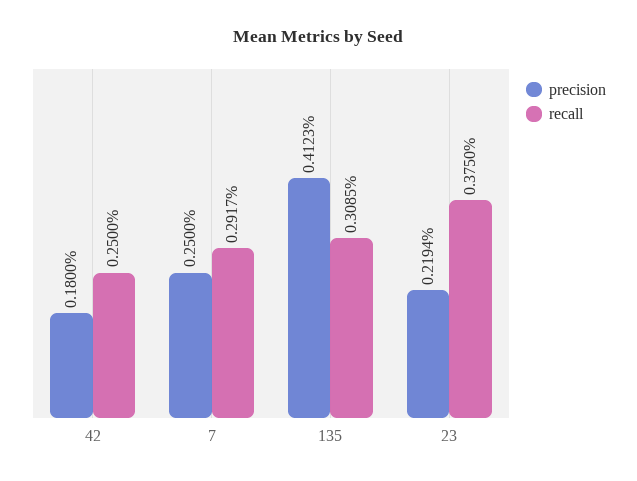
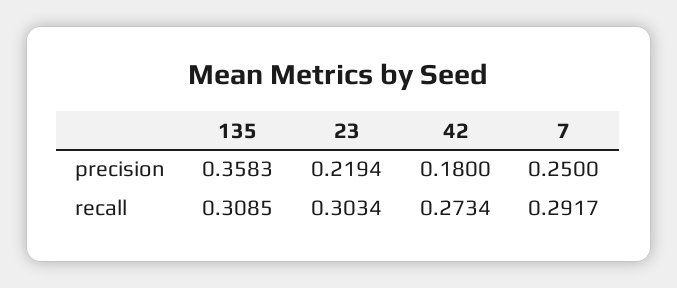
  {
    "precision": {
      "42": 0.18,
      "7": 0.25,
-     "135": 0.4123,
+     "135": 0.3583,
      "23": 0.2194
    },
    "recall": {
-     "42": 0.25,
+     "42": 0.2734,
      "7": 0.2917,
      "135": 0.3085,
-     "23": 0.375
+     "23": 0.3034
    }
  }

